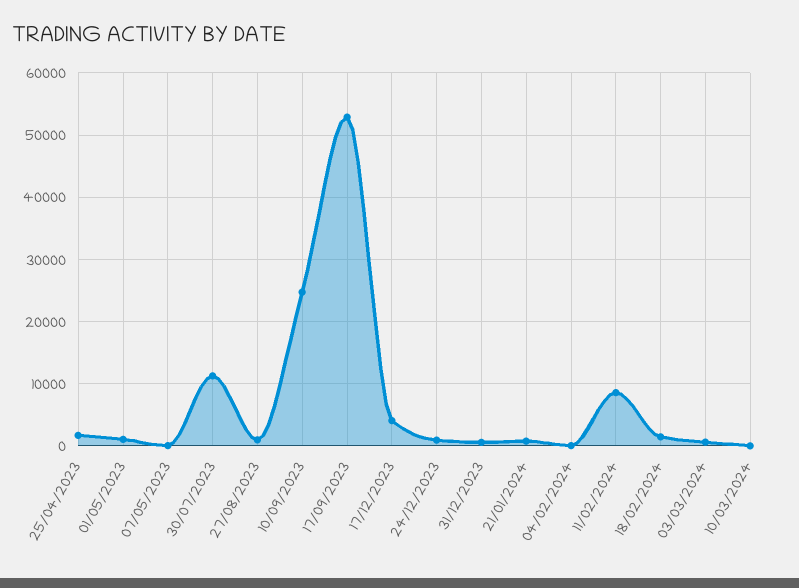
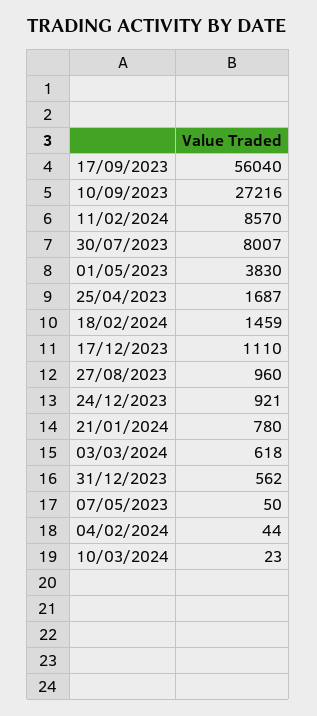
  {
    "25/04/2023": 1687,
-   "01/05/2023": 1000,
+   "01/05/2023": 3830,
    "07/05/2023": 50,
-   "30/07/2023": 11000,
+   "30/07/2023": 8007,
    "27/08/2023": 960,
-   "10/09/2023": 25000,
+   "10/09/2023": 27216,
-   "17/09/2023": 53000,
+   "17/09/2023": 56040,
-   "17/12/2023": 4000,
+   "17/12/2023": 1110,
    "24/12/2023": 921,
    "31/12/2023": 562,
    "21/01/2024": 780,
    "04/02/2024": 44,
    "11/02/2024": 8570,
    "18/02/2024": 1459,
    "03/03/2024": 618,
    "10/03/2024": 23
  }

